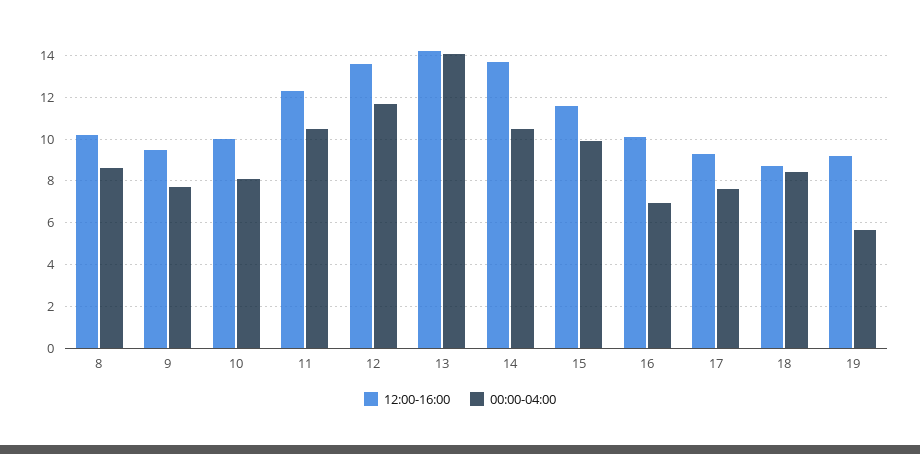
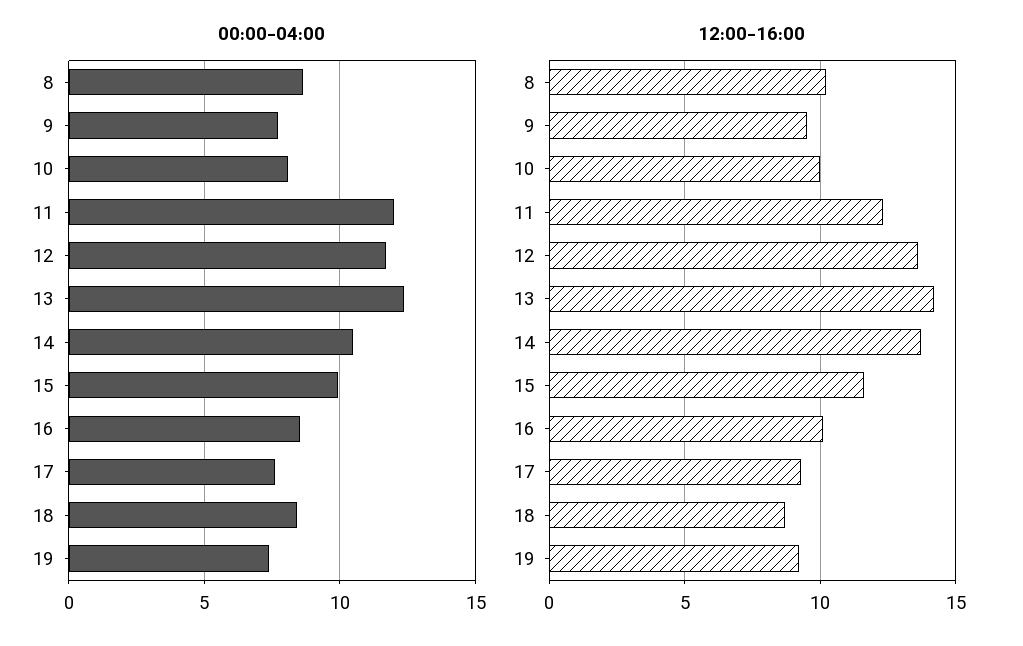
  {
    "12:00-16:00": {
      "8": 10,
      "9": 9.5,
      "10": 10,
      "11": 12.5,
      "12": 13.5,
      "13": 14,
      "14": 13.5,
      "15": 11.5,
      "16": 10,
      "17": 9.5,
      "18": 8.5,
      "19": 9
    },
    "00:00-04:00": {
      "8": 8.5,
      "9": 7.5,
      "10": 8,
-     "11": 10.5,
+     "11": 12,
      "12": 11.5,
-     "13": 14,
+     "13": 12.5,
      "14": 10.5,
      "15": 10,
-     "16": 7,
+     "16": 8.5,
      "17": 7.5,
      "18": 8.5,
-     "19": 5.5
+     "19": 7.5
    }
  }

